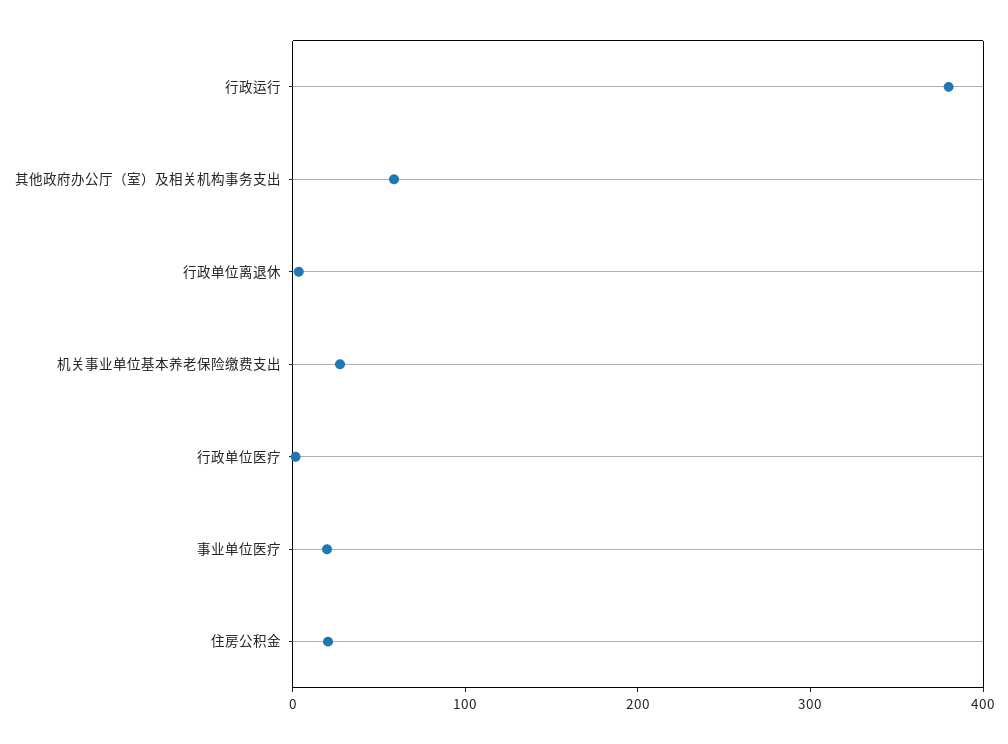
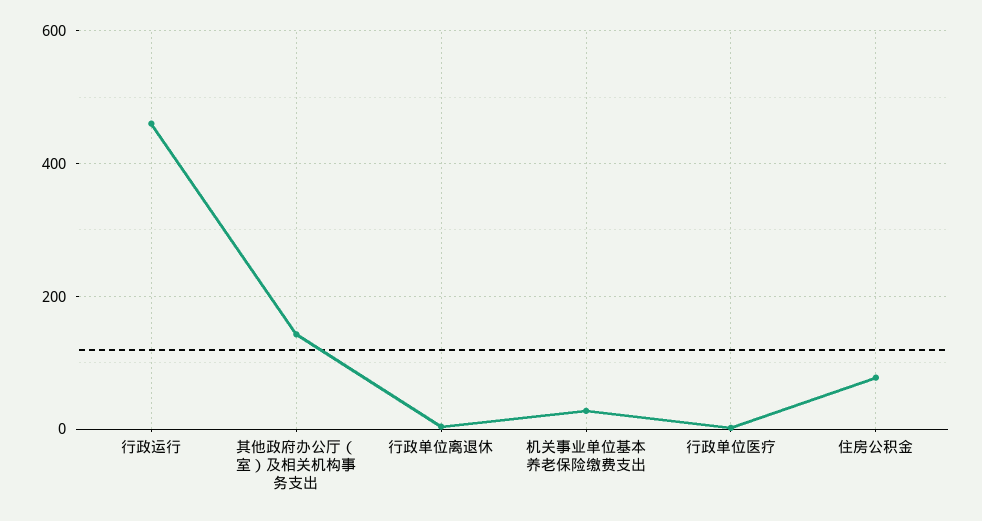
  {
-   "行政运行": 380,
+   "行政运行": 460,
-   "其他政府办公厅（室）及相关机构事务支出": 60,
+   "其他政府办公厅（室）及相关机构事务支出": 140,
    "行政单位离退休": 0,
    "机关事业单位基本养老保险缴费支出": 20,
    "行政单位医疗": 0,
-   "事业单位医疗": 20,
-   "住房公积金": 20
+   "住房公积金": 80
  }

